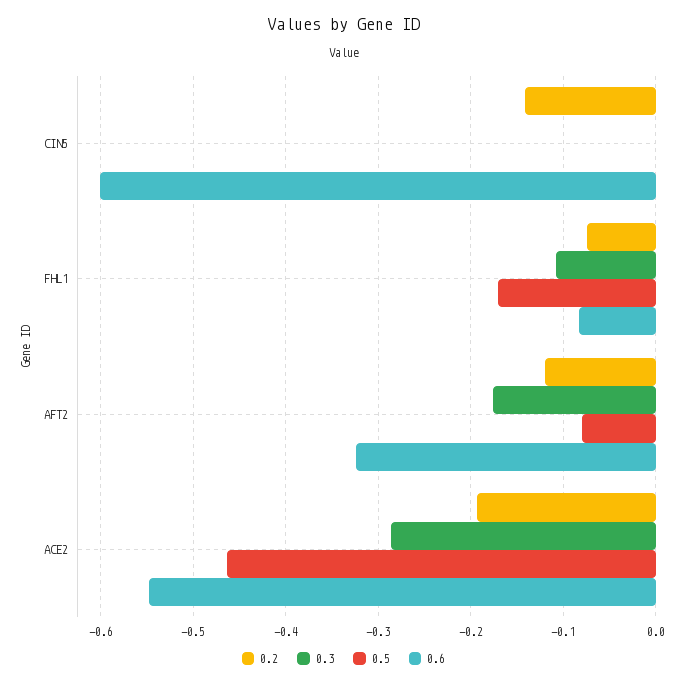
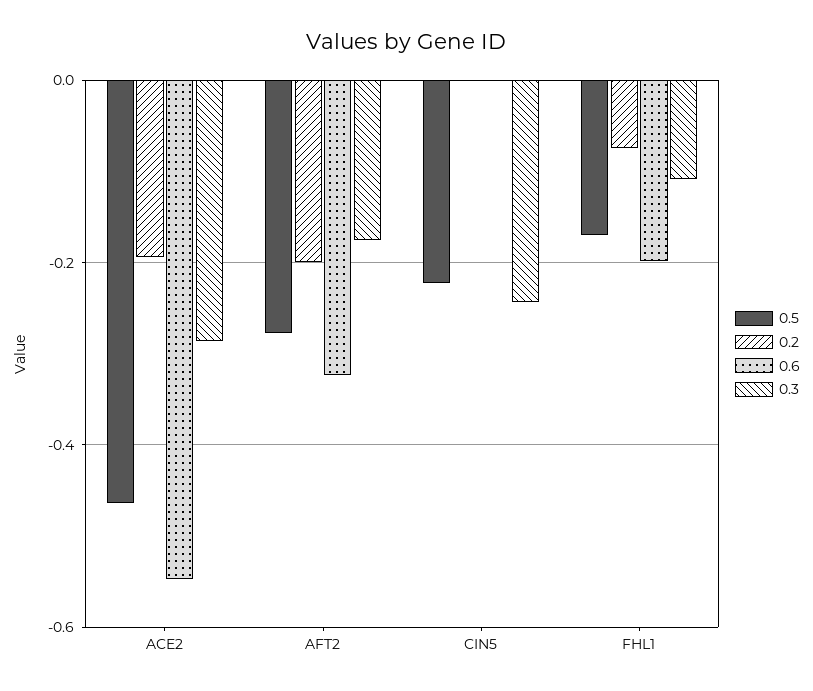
  {
    "0.2": {
-     "CIN5": -0.14,
+     "CIN5": 0,
      "FHL1": -0.07,
-     "AFT2": -0.12,
+     "AFT2": -0.2,
      "ACE2": -0.19
    },
    "0.3": {
-     "CIN5": 0,
+     "CIN5": -0.24,
      "FHL1": -0.11,
      "AFT2": -0.18,
      "ACE2": -0.29
    },
    "0.5": {
-     "CIN5": 0,
+     "CIN5": -0.22,
      "FHL1": -0.17,
-     "AFT2": -0.08,
+     "AFT2": -0.28,
      "ACE2": -0.46
    },
    "0.6": {
-     "CIN5": -0.6,
+     "CIN5": 0,
-     "FHL1": -0.08,
+     "FHL1": -0.2,
      "AFT2": -0.32,
      "ACE2": -0.55
    }
  }

